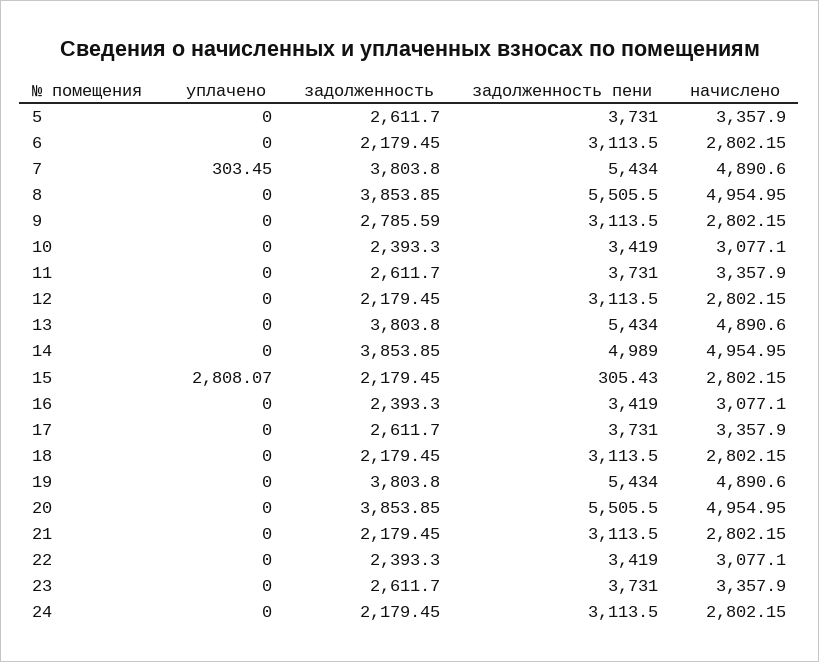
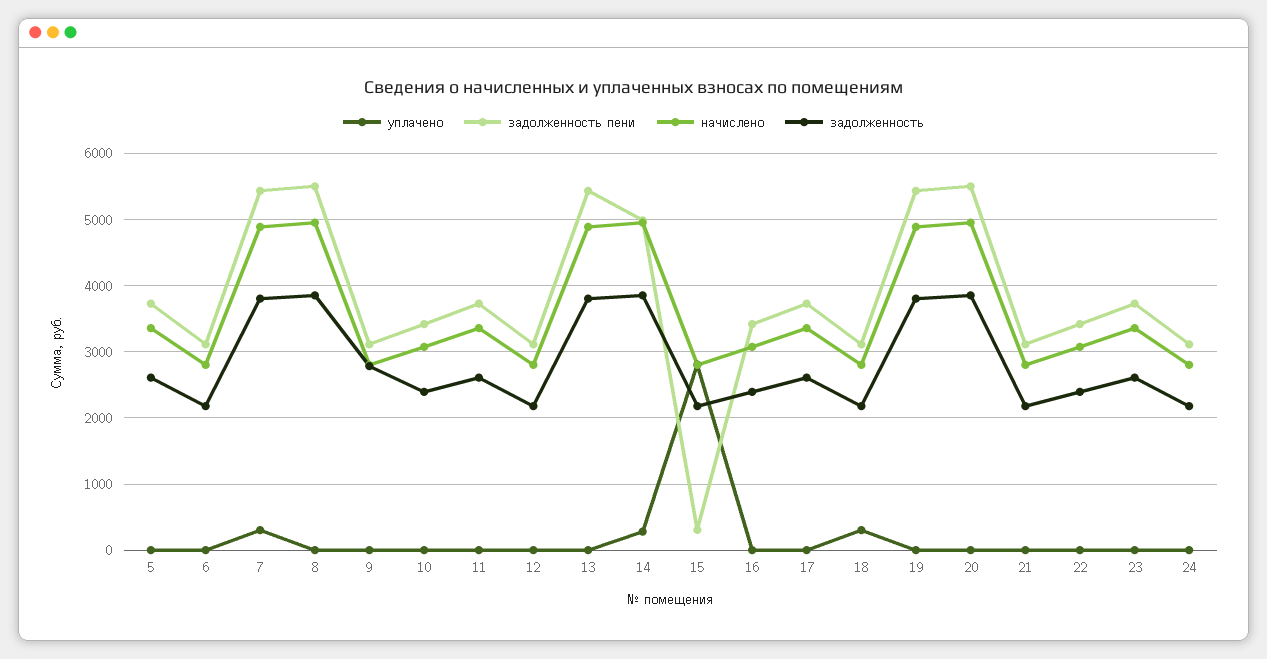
  {
    "уплачено": {
      "5": 0,
      "6": 0,
      "7": 303.45,
      "8": 0,
      "9": 0,
      "10": 0,
      "11": 0,
      "12": 0,
      "13": 0,
-     "14": 0,
+     "14": 300,
      "15": 2808.07,
      "16": 0,
      "17": 0,
-     "18": 0,
+     "18": 300,
      "19": 0,
      "20": 0,
      "21": 0,
      "22": 0,
      "23": 0,
      "24": 0
    },
    "задолженность": {
      "5": 2611.7,
      "6": 2179.45,
      "7": 3803.8,
      "8": 3853.85,
      "9": 2785.59,
      "10": 2393.3,
      "11": 2611.7,
      "12": 2179.45,
      "13": 3803.8,
      "14": 3853.85,
      "15": 2179.45,
      "16": 2393.3,
      "17": 2611.7,
      "18": 2179.45,
      "19": 3803.8,
      "20": 3853.85,
      "21": 2179.45,
      "22": 2393.3,
      "23": 2611.7,
      "24": 2179.45
    },
    "задолженность пени": {
      "5": 3731,
      "6": 3113.5,
      "7": 5434,
      "8": 5505.5,
      "9": 3113.5,
      "10": 3419,
      "11": 3731,
      "12": 3113.5,
      "13": 5434,
      "14": 4989,
      "15": 305.43,
      "16": 3419,
      "17": 3731,
      "18": 3113.5,
      "19": 5434,
      "20": 5505.5,
      "21": 3113.5,
      "22": 3419,
      "23": 3731,
      "24": 3113.5
    },
    "начислено": {
      "5": 3357.9,
      "6": 2802.15,
      "7": 4890.6,
      "8": 4954.95,
      "9": 2802.15,
      "10": 3077.1,
      "11": 3357.9,
      "12": 2802.15,
      "13": 4890.6,
      "14": 4954.95,
      "15": 2802.15,
      "16": 3077.1,
      "17": 3357.9,
      "18": 2802.15,
      "19": 4890.6,
      "20": 4954.95,
      "21": 2802.15,
      "22": 3077.1,
      "23": 3357.9,
      "24": 2802.15
    }
  }

